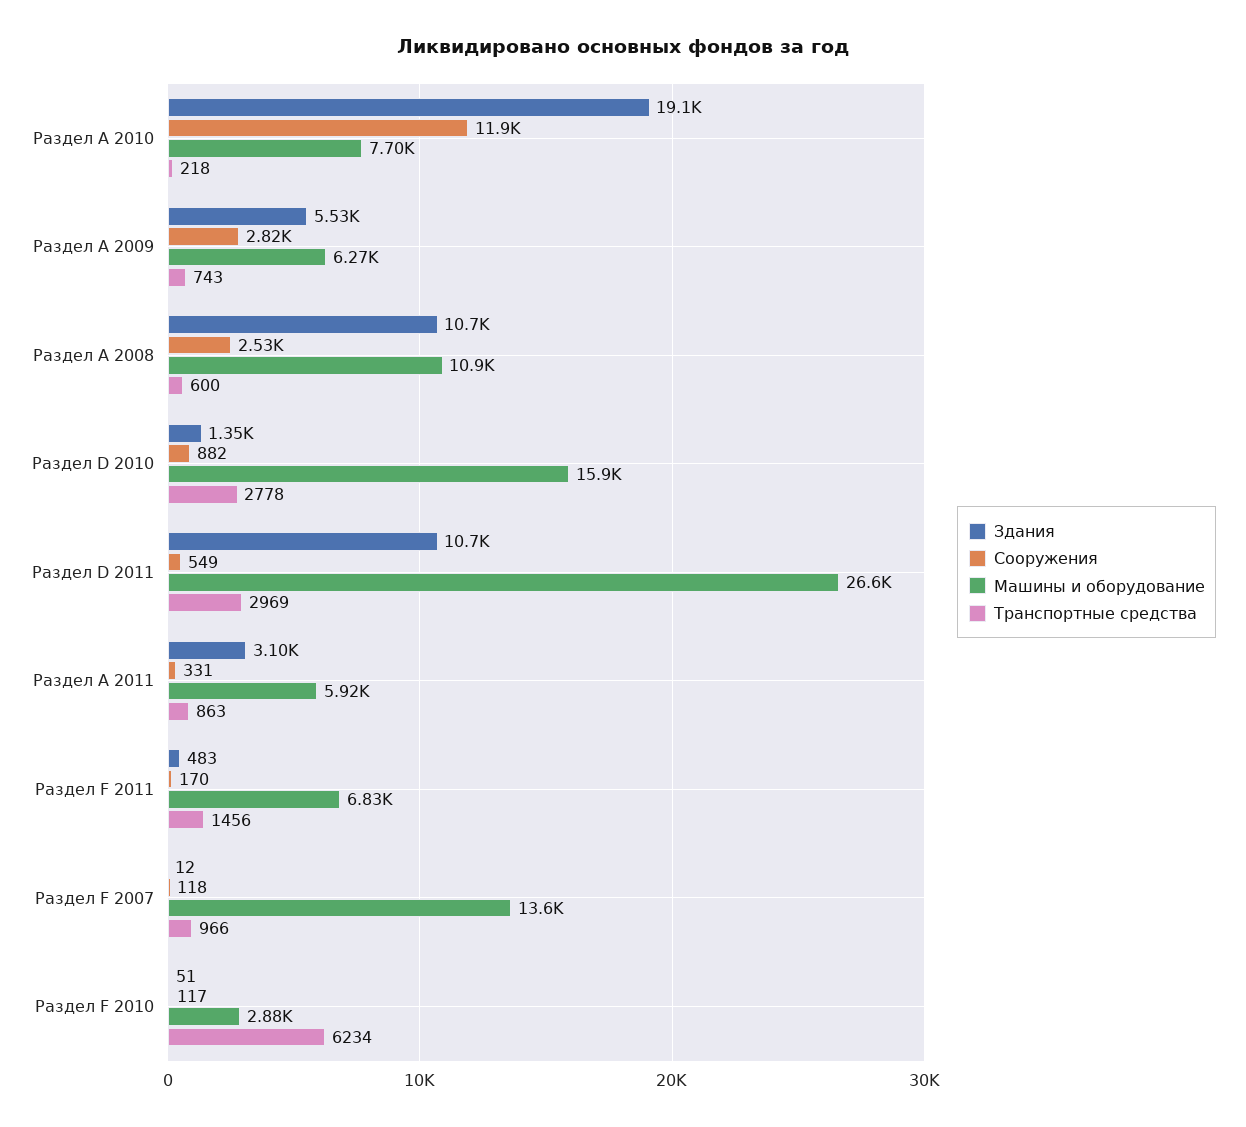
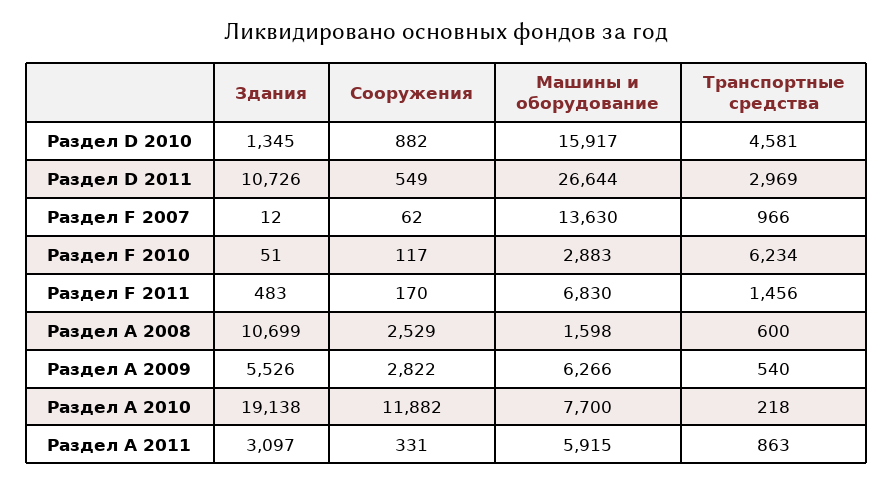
  {
    "Здания": {
      "Раздел А 2010": 19138,
      "Раздел А 2009": 5526,
      "Раздел А 2008": 10699,
      "Раздел D 2010": 1345,
      "Раздел D 2011": 10726,
      "Раздел А 2011": 3097,
      "Раздел F 2011": 483,
      "Раздел F 2007": 12,
      "Раздел F 2010": 51
    },
    "Сооружения": {
      "Раздел А 2010": 11882,
      "Раздел А 2009": 2822,
      "Раздел А 2008": 2529,
      "Раздел D 2010": 882,
      "Раздел D 2011": 549,
      "Раздел А 2011": 331,
      "Раздел F 2011": 170,
-     "Раздел F 2007": 118,
+     "Раздел F 2007": 62,
      "Раздел F 2010": 117
    },
    "Машины и оборудование": {
      "Раздел А 2010": 7700,
      "Раздел А 2009": 6266,
-     "Раздел А 2008": 10900,
+     "Раздел А 2008": 1598,
      "Раздел D 2010": 15917,
      "Раздел D 2011": 26644,
      "Раздел А 2011": 5915,
      "Раздел F 2011": 6830,
      "Раздел F 2007": 13630,
      "Раздел F 2010": 2883
    },
    "Транспортные средства": {
      "Раздел А 2010": 218,
-     "Раздел А 2009": 743,
+     "Раздел А 2009": 540,
      "Раздел А 2008": 600,
-     "Раздел D 2010": 2778,
+     "Раздел D 2010": 4581,
      "Раздел D 2011": 2969,
      "Раздел А 2011": 863,
      "Раздел F 2011": 1456,
      "Раздел F 2007": 966,
      "Раздел F 2010": 6234
    }
  }

